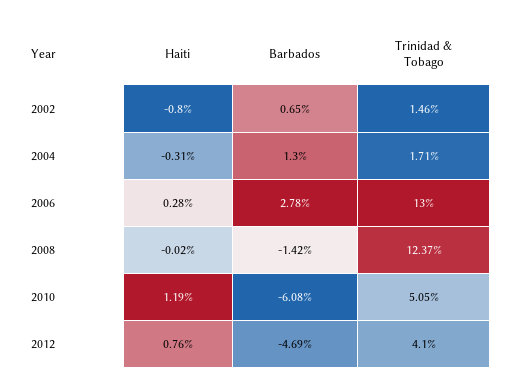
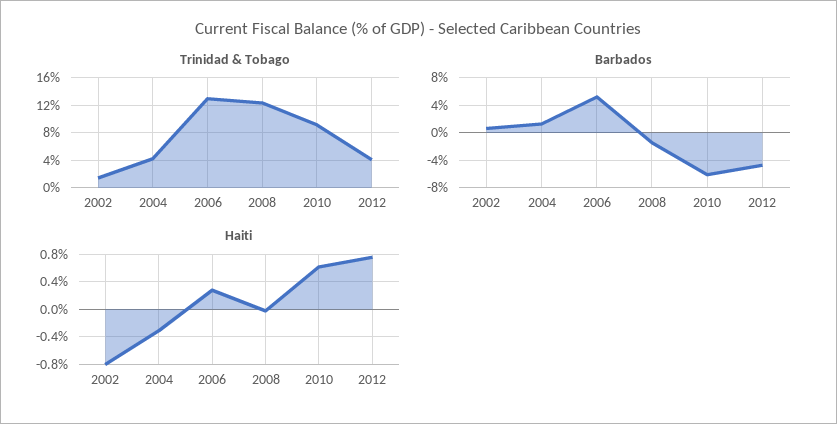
  {
    "Haiti": {
      "2002": -0.8,
      "2004": -0.31,
      "2006": 0.28,
      "2008": -0.02,
-     "2010": 1.19,
+     "2010": 0.6,
      "2012": 0.76
    },
    "Barbados": {
      "2002": 0.65,
      "2004": 1.3,
-     "2006": 2.78,
+     "2006": 5,
      "2008": -1.42,
      "2010": -6.08,
      "2012": -4.69
    },
    "Trinidad & Tobago": {
      "2002": 1.46,
-     "2004": 1.71,
+     "2004": 4,
      "2006": 13,
      "2008": 12.37,
-     "2010": 5.05,
+     "2010": 9,
      "2012": 4.1
    }
  }

